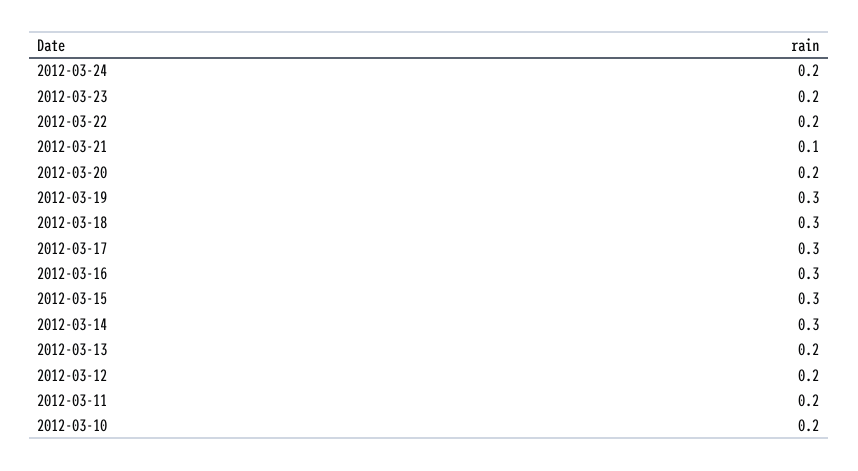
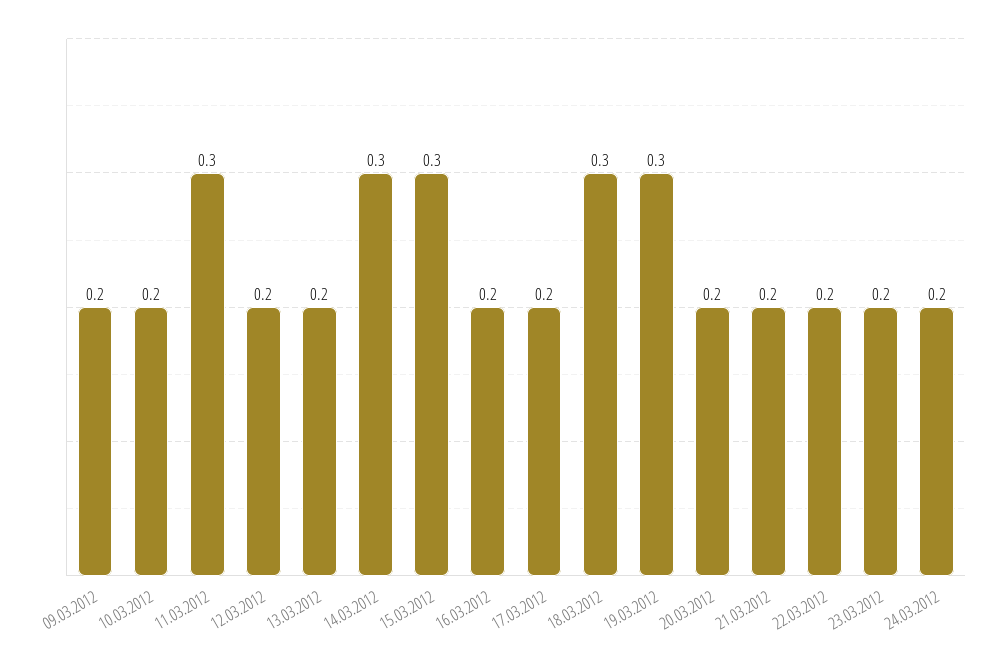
  {
    "2012-03-24": 0.2,
    "2012-03-23": 0.2,
    "2012-03-22": 0.2,
-   "2012-03-21": 0.1,
+   "2012-03-21": 0.2,
    "2012-03-20": 0.2,
    "2012-03-19": 0.3,
    "2012-03-18": 0.3,
-   "2012-03-17": 0.3,
+   "2012-03-17": 0.2,
-   "2012-03-16": 0.3,
+   "2012-03-16": 0.2,
    "2012-03-15": 0.3,
    "2012-03-14": 0.3,
    "2012-03-13": 0.2,
    "2012-03-12": 0.2,
-   "2012-03-11": 0.2,
+   "2012-03-11": 0.3,
-   "2012-03-10": 0.2
+   "2012-03-10": 0.2,
+   "09.03.2012": 0.2
  }

